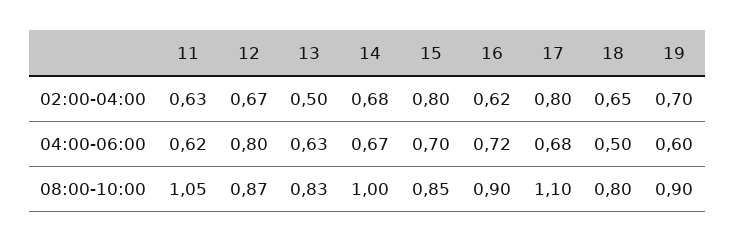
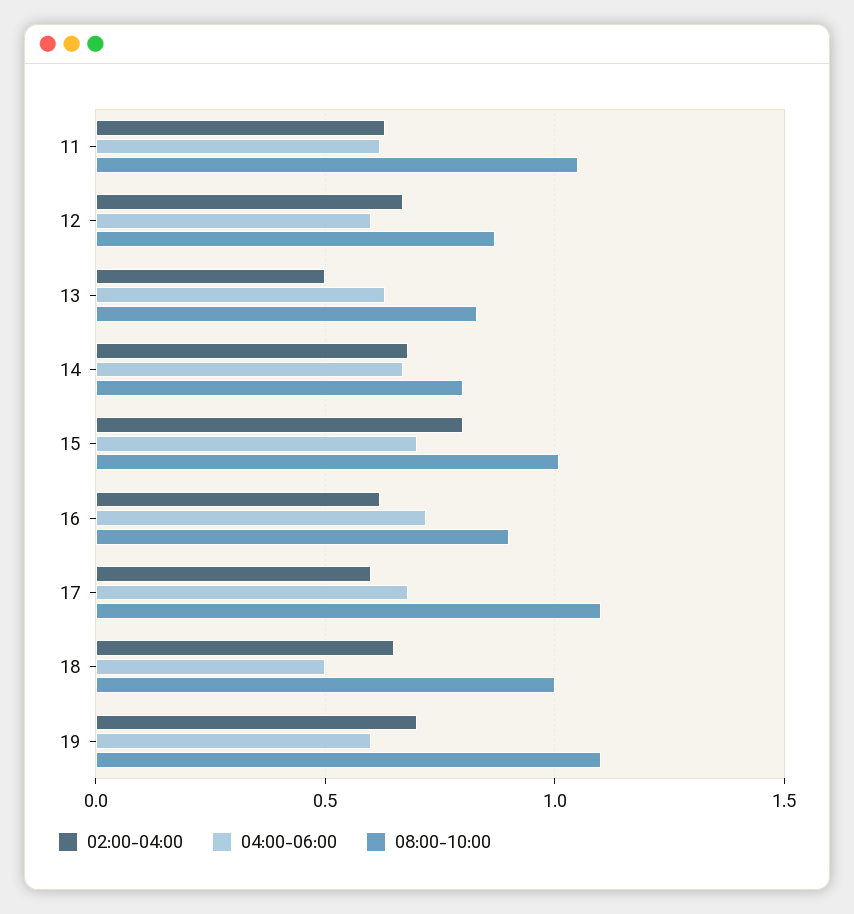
  {
    "02:00-04:00": {
      "11": 0.63,
      "12": 0.67,
      "13": 0.5,
      "14": 0.68,
      "15": 0.8,
      "16": 0.62,
-     "17": 0.8,
+     "17": 0.6,
      "18": 0.65,
      "19": 0.7
    },
    "04:00-06:00": {
      "11": 0.62,
-     "12": 0.8,
+     "12": 0.6,
      "13": 0.63,
      "14": 0.67,
      "15": 0.7,
      "16": 0.72,
      "17": 0.68,
      "18": 0.5,
      "19": 0.6
    },
    "08:00-10:00": {
      "11": 1.05,
      "12": 0.87,
      "13": 0.83,
-     "14": 1,
+     "14": 0.8,
-     "15": 0.85,
+     "15": 1,
      "16": 0.9,
      "17": 1.1,
-     "18": 0.8,
+     "18": 1,
-     "19": 0.9
+     "19": 1.1
    }
  }

